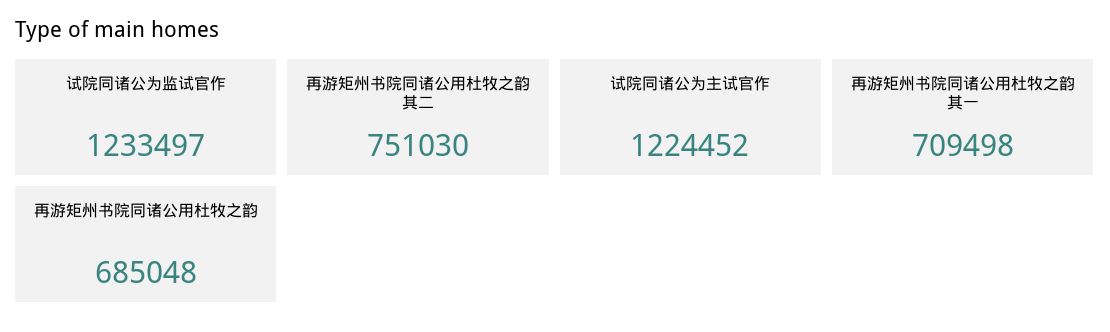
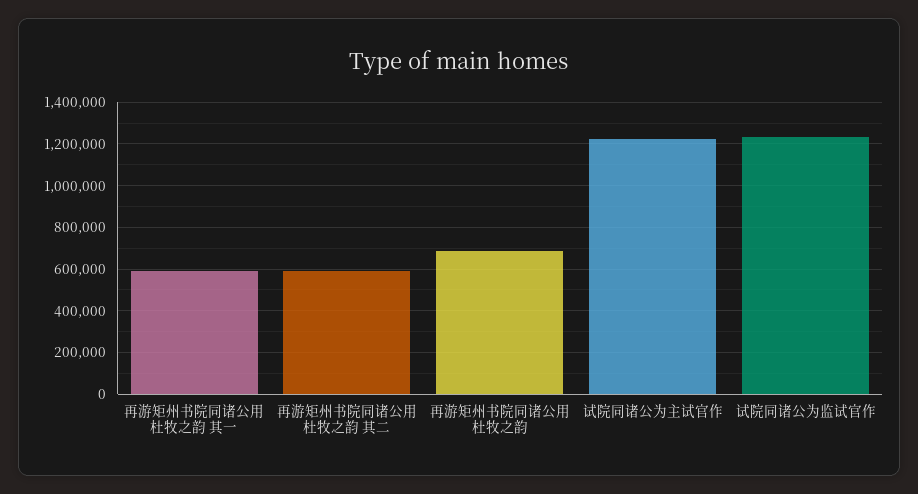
  {
    "试院同诸公为监试官作": 1233497,
-   "再游矩州书院同诸公用杜牧之韵 其二": 751030,
+   "再游矩州书院同诸公用杜牧之韵 其二": 600000,
    "试院同诸公为主试官作": 1224452,
-   "再游矩州书院同诸公用杜牧之韵 其一": 709498,
+   "再游矩州书院同诸公用杜牧之韵 其一": 600000,
    "再游矩州书院同诸公用杜牧之韵": 685048
  }

